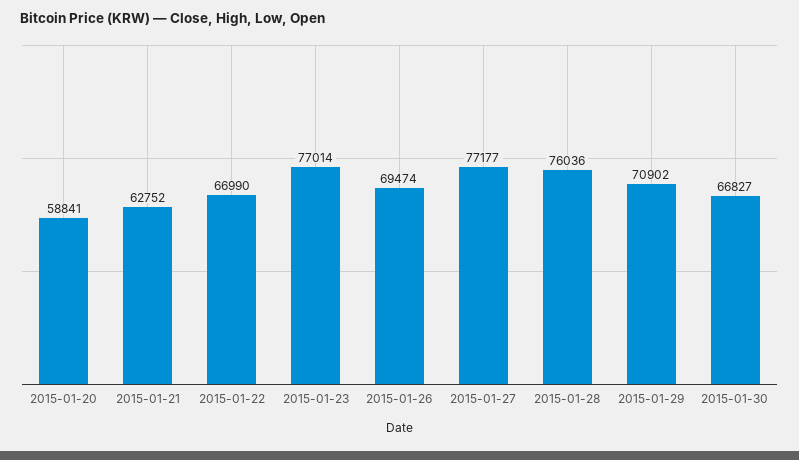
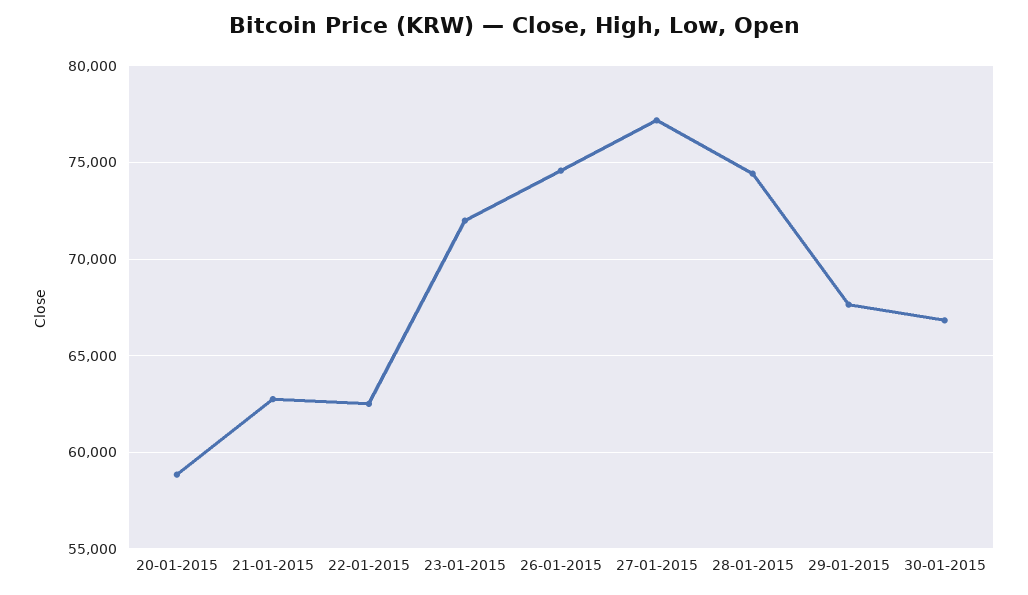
  {
    "2015-01-20": 58841,
    "2015-01-21": 62752,
-   "2015-01-22": 66990,
+   "2015-01-22": 62500,
-   "2015-01-23": 77014,
+   "2015-01-23": 72000,
-   "2015-01-26": 69474,
+   "2015-01-26": 74500,
    "2015-01-27": 77177,
-   "2015-01-28": 76036,
+   "2015-01-28": 74500,
-   "2015-01-29": 70902,
+   "2015-01-29": 67500,
    "2015-01-30": 66827
  }

